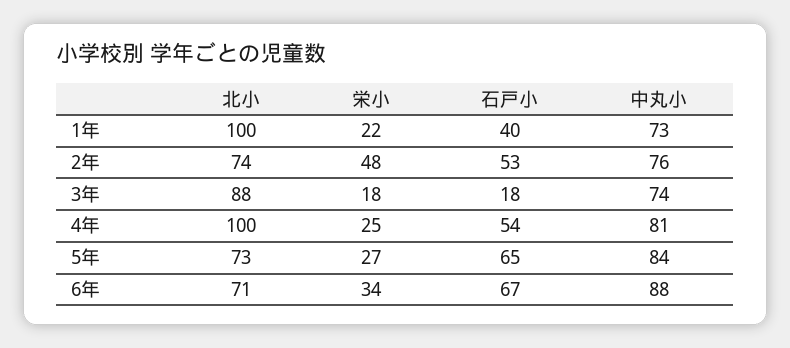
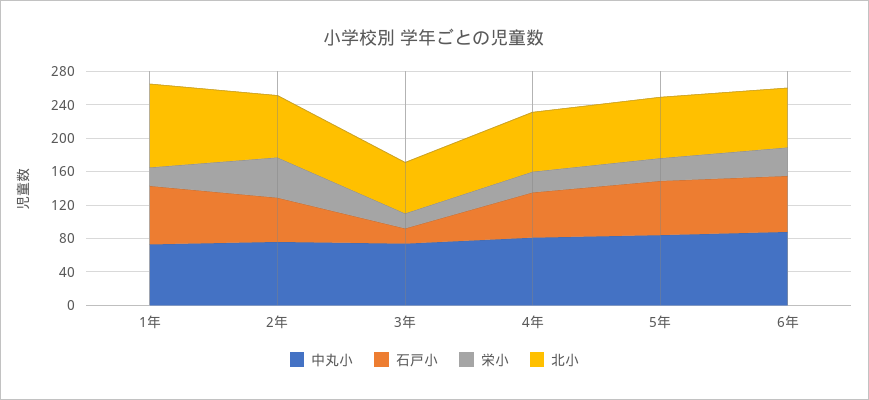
  {
    "北小": {
      "1年": 100,
      "2年": 74,
-     "3年": 88,
+     "3年": 60,
-     "4年": 100,
+     "4年": 70,
      "5年": 73,
      "6年": 71
    },
    "栄小": {
      "1年": 22,
      "2年": 48,
      "3年": 18,
      "4年": 25,
      "5年": 27,
      "6年": 34
    },
    "石戸小": {
-     "1年": 40,
+     "1年": 70,
      "2年": 53,
      "3年": 18,
      "4年": 54,
      "5年": 65,
      "6年": 67
    },
    "中丸小": {
      "1年": 73,
      "2年": 76,
      "3年": 74,
      "4年": 81,
      "5年": 84,
      "6年": 88
    }
  }

